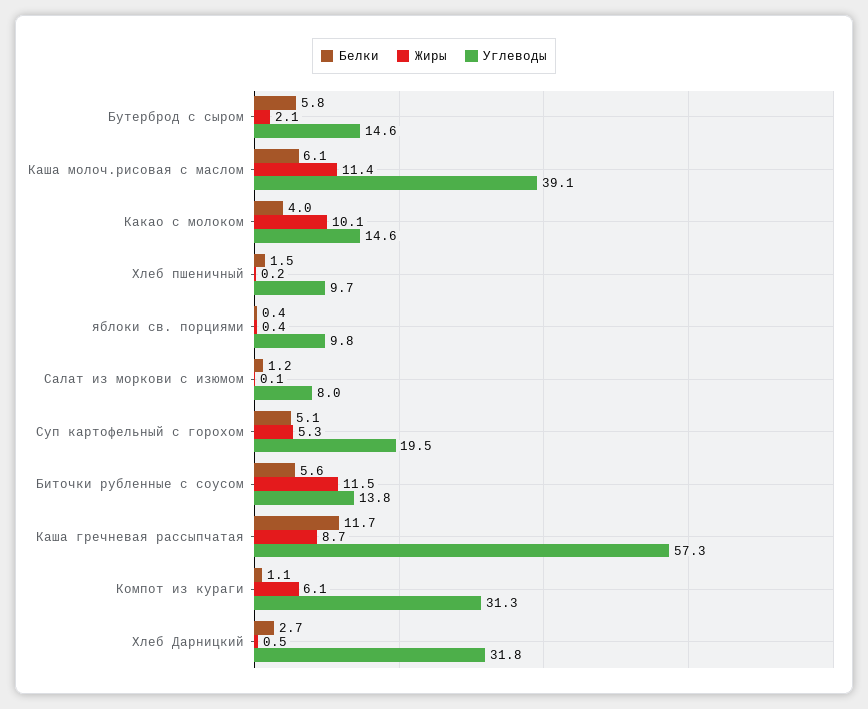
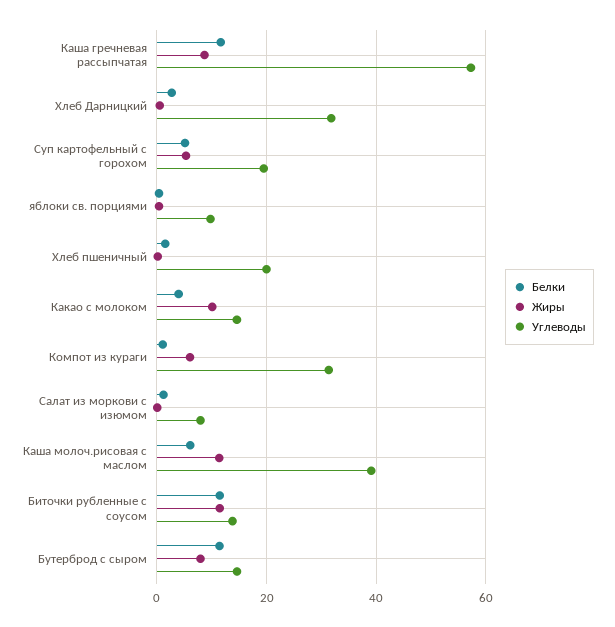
  {
    "Белки": {
-     "Бутерброд с сыром": 5.8,
+     "Бутерброд с сыром": 12,
      "Каша молоч.рисовая с маслом": 6.1,
      "Какао с молоком": 4,
      "Хлеб пшеничный": 1.5,
      "яблоки св. порциями": 0.4,
      "Салат из моркови с изюмом": 1.2,
      "Суп картофельный с горохом": 5.1,
-     "Биточки рубленные с соусом": 5.6,
+     "Биточки рубленные с соусом": 12,
      "Каша гречневая рассыпчатая": 11.7,
      "Компот из кураги": 1.1,
      "Хлеб Дарницкий": 2.7
    },
    "Жиры": {
-     "Бутерброд с сыром": 2.1,
+     "Бутерброд с сыром": 8,
      "Каша молоч.рисовая с маслом": 11.4,
      "Какао с молоком": 10.1,
      "Хлеб пшеничный": 0.2,
      "яблоки св. порциями": 0.4,
      "Салат из моркови с изюмом": 0.1,
      "Суп картофельный с горохом": 5.3,
      "Биточки рубленные с соусом": 11.5,
      "Каша гречневая рассыпчатая": 8.7,
      "Компот из кураги": 6.1,
      "Хлеб Дарницкий": 0.5
    },
    "Углеводы": {
      "Бутерброд с сыром": 14.6,
      "Каша молоч.рисовая с маслом": 39.1,
      "Какао с молоком": 14.6,
-     "Хлеб пшеничный": 9.7,
+     "Хлеб пшеничный": 20,
      "яблоки св. порциями": 9.8,
      "Салат из моркови с изюмом": 8,
      "Суп картофельный с горохом": 19.5,
      "Биточки рубленные с соусом": 13.8,
      "Каша гречневая рассыпчатая": 57.3,
      "Компот из кураги": 31.3,
      "Хлеб Дарницкий": 31.8
    }
  }

